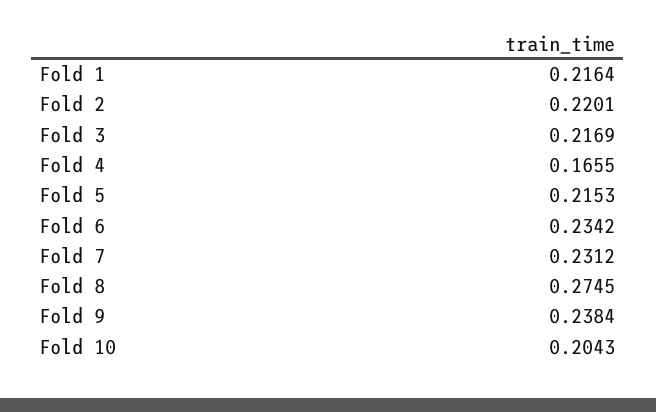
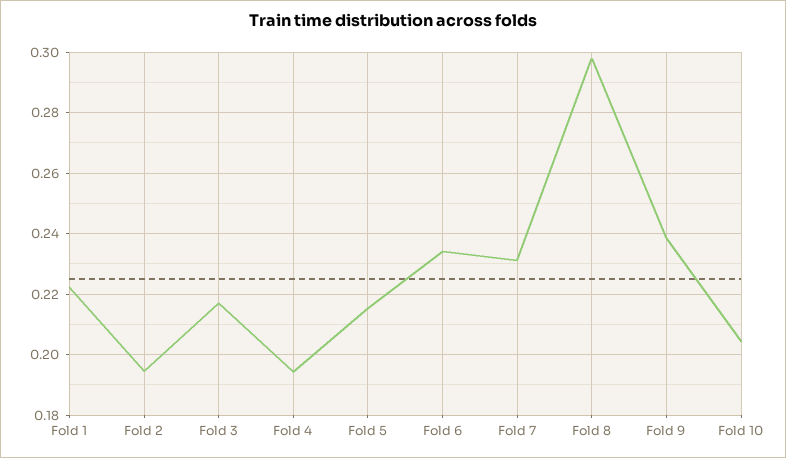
  {
-   "Fold 1": 0.2164,
+   "Fold 1": 0.222,
-   "Fold 2": 0.2201,
+   "Fold 2": 0.194,
    "Fold 3": 0.2169,
-   "Fold 4": 0.1655,
+   "Fold 4": 0.194,
    "Fold 5": 0.2153,
    "Fold 6": 0.2342,
    "Fold 7": 0.2312,
-   "Fold 8": 0.2745,
+   "Fold 8": 0.298,
    "Fold 9": 0.2384,
    "Fold 10": 0.2043
  }

